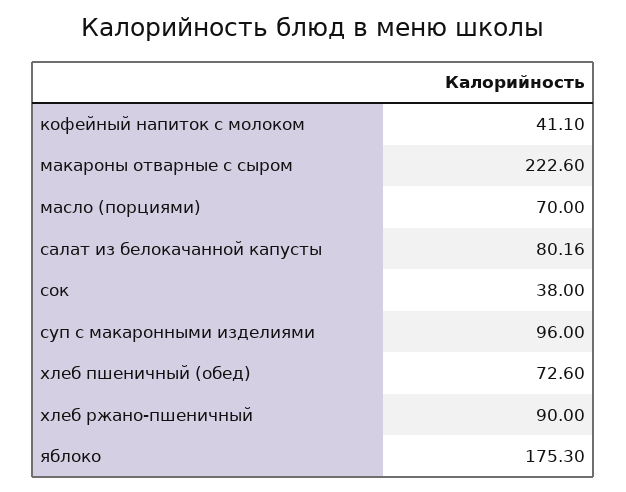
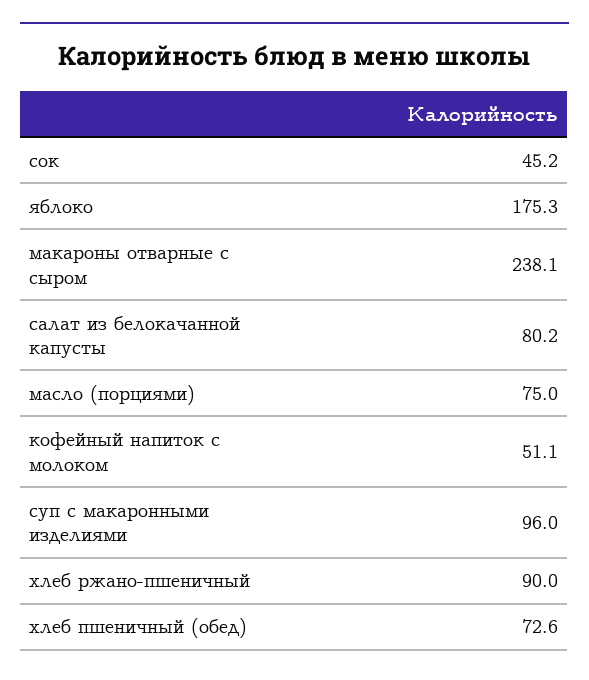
  {
-   "кофейный напиток с молоком": 41.1,
+   "кофейный напиток с молоком": 51.1,
-   "макароны отварные с сыром": 222.6,
+   "макароны отварные с сыром": 238.1,
-   "масло (порциями)": 70,
+   "масло (порциями)": 75,
    "салат из белокачанной капусты": 80.16,
-   "сок": 38,
+   "сок": 45.2,
    "суп с макаронными изделиями": 96,
    "хлеб пшеничный (обед)": 72.6,
    "хлеб ржано-пшеничный": 90,
    "яблоко": 175.3
  }

